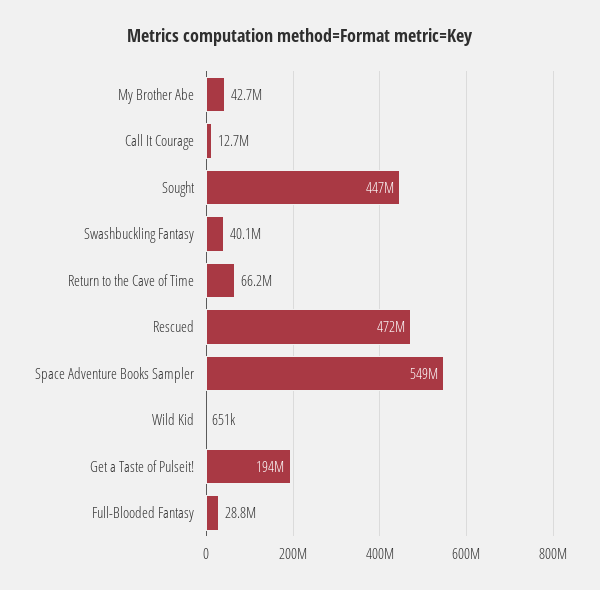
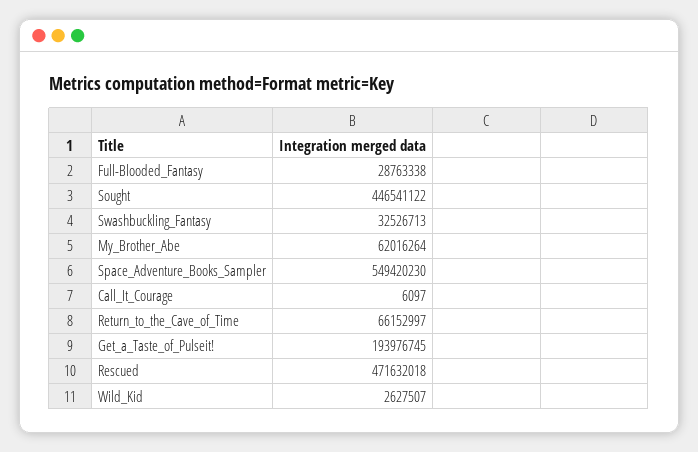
  {
-   "My Brother Abe": 42700000,
+   "My Brother Abe": 62016264,
-   "Call It Courage": 12700000,
+   "Call It Courage": 6097,
    "Sought": 446541122,
-   "Swashbuckling Fantasy": 40100000,
+   "Swashbuckling Fantasy": 32526713,
    "Return to the Cave of Time": 66152997,
    "Rescued": 471632018,
    "Space Adventure Books Sampler": 549420230,
-   "Wild Kid": 651000,
+   "Wild Kid": 2627507,
    "Get a Taste of Pulseit!": 193976745,
    "Full-Blooded Fantasy": 28763338
  }

